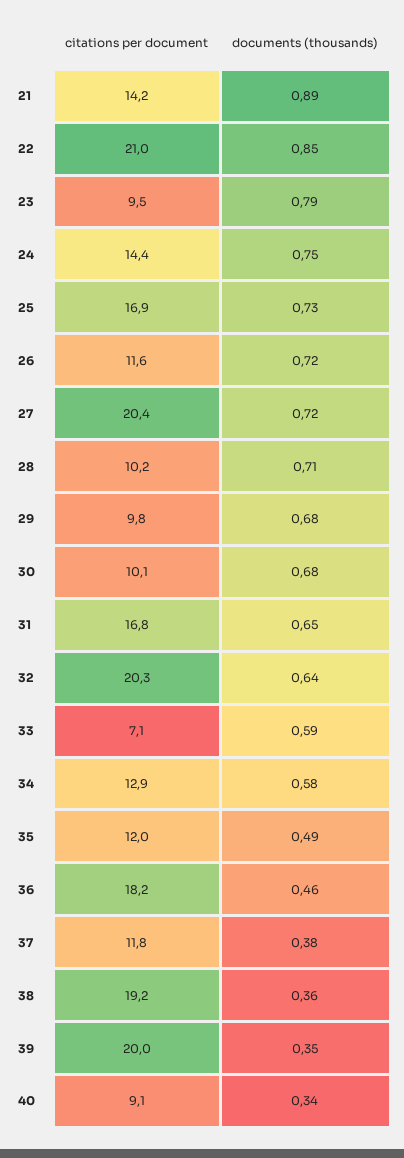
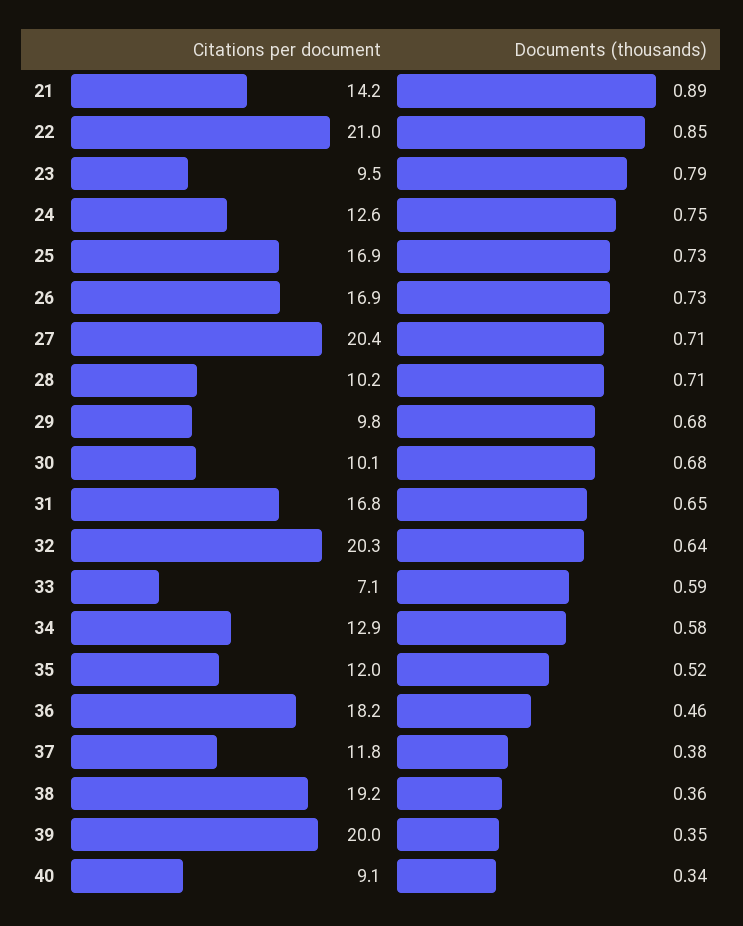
  {
    "citations per document": {
      "21": 14.2,
      "22": 21,
      "23": 9.5,
-     "24": 14.4,
+     "24": 12.6,
      "25": 16.9,
-     "26": 11.6,
+     "26": 16.9,
      "27": 20.4,
      "28": 10.2,
      "29": 9.8,
      "30": 10.1,
      "31": 16.8,
      "32": 20.3,
      "33": 7.1,
      "34": 12.9,
      "35": 12,
      "36": 18.2,
      "37": 11.8,
      "38": 19.2,
      "39": 20,
      "40": 9.1
    },
    "documents (thousands)": {
      "21": 0.89,
      "22": 0.85,
      "23": 0.79,
      "24": 0.75,
      "25": 0.73,
-     "26": 0.72,
+     "26": 0.73,
-     "27": 0.72,
+     "27": 0.71,
      "28": 0.71,
      "29": 0.68,
      "30": 0.68,
      "31": 0.65,
      "32": 0.64,
      "33": 0.59,
      "34": 0.58,
-     "35": 0.49,
+     "35": 0.52,
      "36": 0.46,
      "37": 0.38,
      "38": 0.36,
      "39": 0.35,
      "40": 0.34
    }
  }

